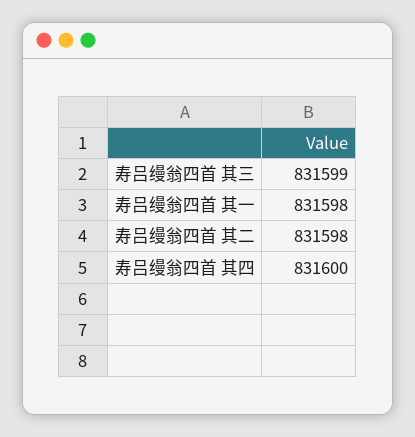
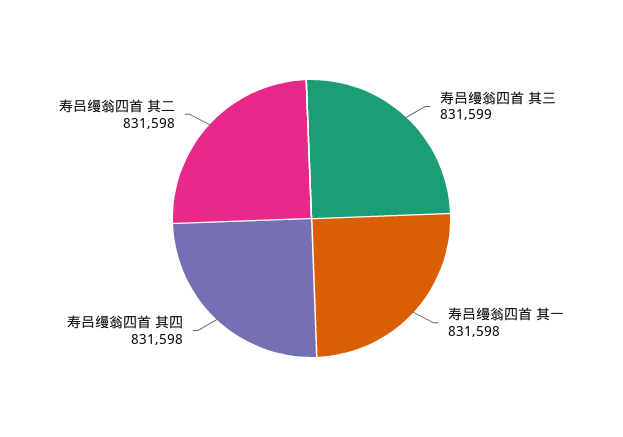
  {
    "寿吕缦翁四首 其三": 831599,
    "寿吕缦翁四首 其一": 831598,
    "寿吕缦翁四首 其二": 831598,
-   "寿吕缦翁四首 其四": 831600
+   "寿吕缦翁四首 其四": 831598
  }

